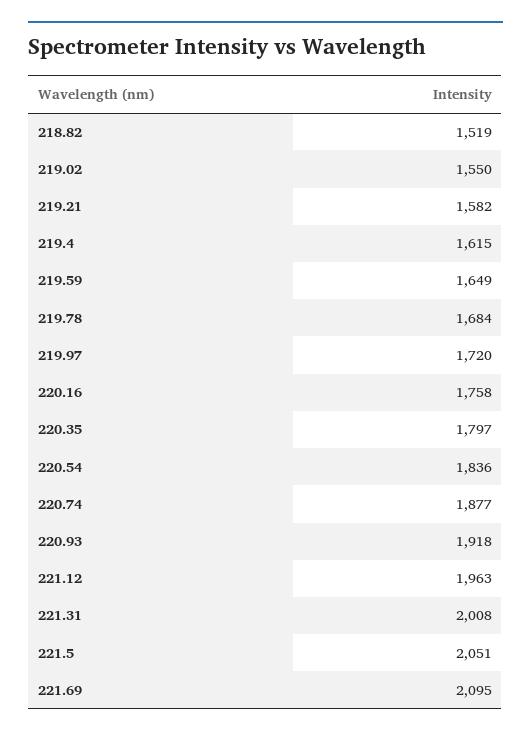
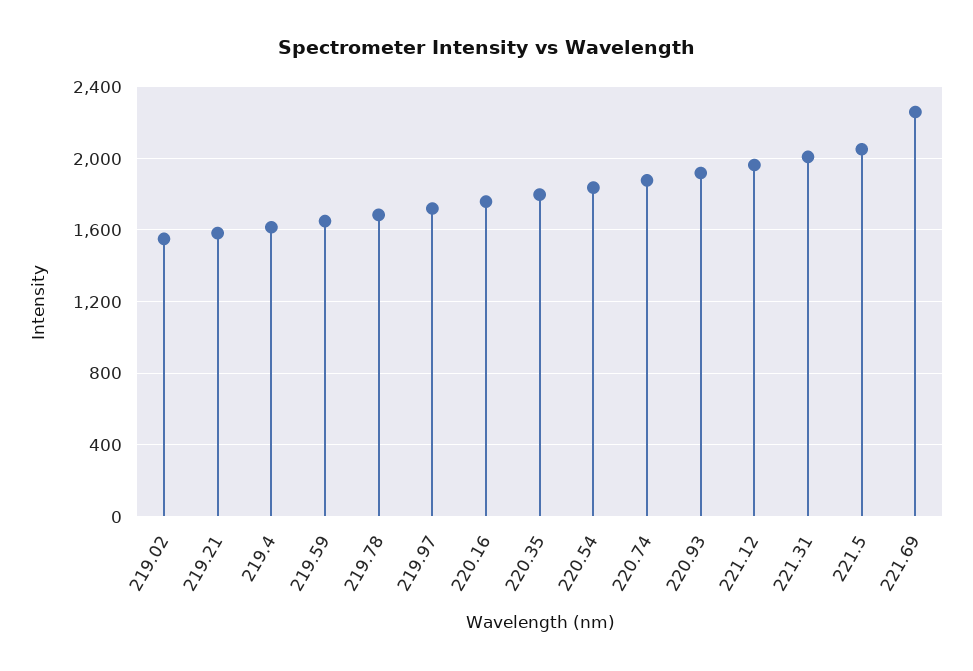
  {
-   "218.82": 1519,
    "219.02": 1550,
    "219.21": 1582,
    "219.4": 1615,
    "219.59": 1649,
    "219.78": 1684,
    "219.97": 1720,
    "220.16": 1758,
    "220.35": 1797,
    "220.54": 1836,
    "220.74": 1877,
    "220.93": 1918,
    "221.12": 1963,
    "221.31": 2008,
    "221.5": 2051,
-   "221.69": 2095
+   "221.69": 2250
  }

